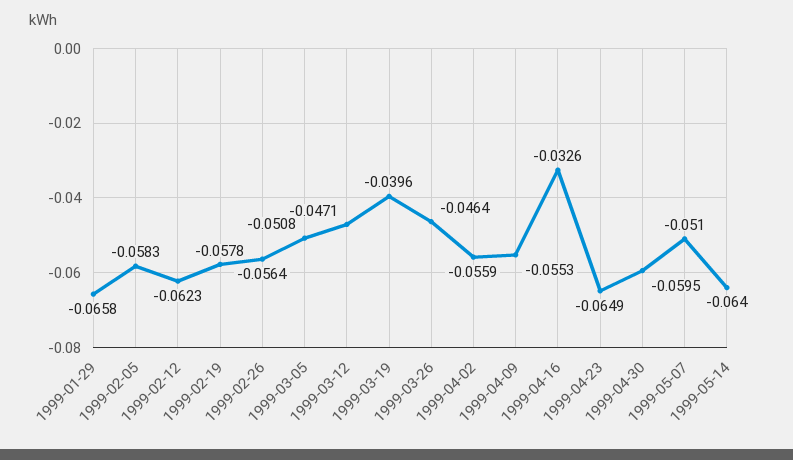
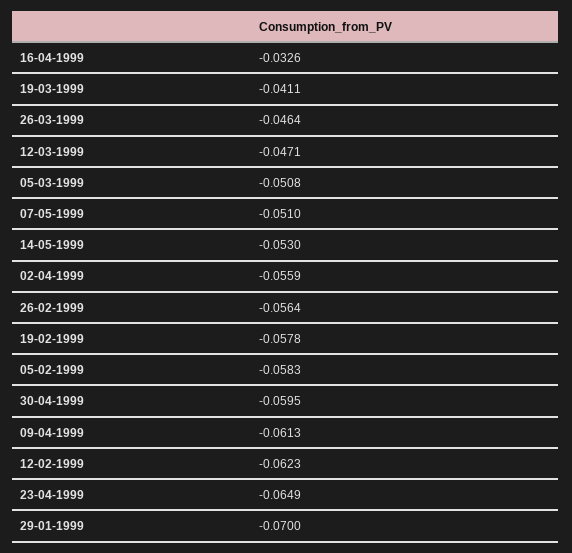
  {
-   "1999-01-29": -0.0658,
+   "1999-01-29": -0.07,
    "1999-02-05": -0.0583,
    "1999-02-12": -0.0623,
    "1999-02-19": -0.0578,
    "1999-02-26": -0.0564,
    "1999-03-05": -0.0508,
    "1999-03-12": -0.0471,
-   "1999-03-19": -0.0396,
+   "1999-03-19": -0.0411,
    "1999-03-26": -0.0464,
    "1999-04-02": -0.0559,
-   "1999-04-09": -0.0553,
+   "1999-04-09": -0.0613,
    "1999-04-16": -0.0326,
    "1999-04-23": -0.0649,
    "1999-04-30": -0.0595,
    "1999-05-07": -0.051,
-   "1999-05-14": -0.064
+   "1999-05-14": -0.053
  }

